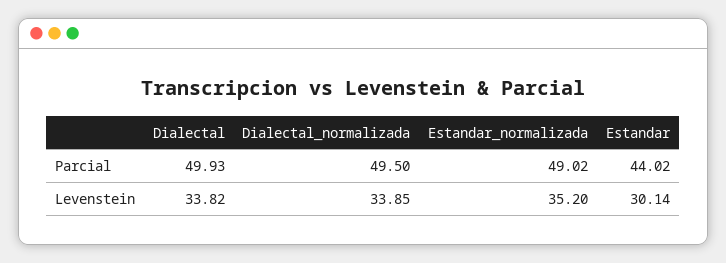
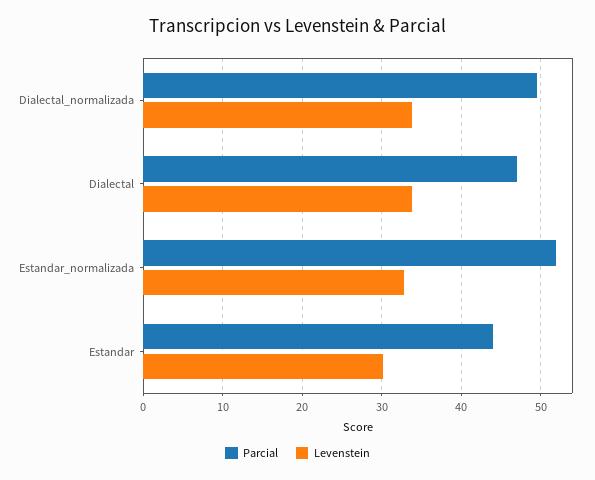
  {
    "Parcial": {
-     "Dialectal": 49.93,
+     "Dialectal": 47,
      "Dialectal_normalizada": 49.5,
-     "Estandar_normalizada": 49.02,
+     "Estandar_normalizada": 52,
      "Estandar": 44.02
    },
    "Levenstein": {
      "Dialectal": 33.82,
      "Dialectal_normalizada": 33.85,
-     "Estandar_normalizada": 35.2,
+     "Estandar_normalizada": 33,
      "Estandar": 30.14
    }
  }

